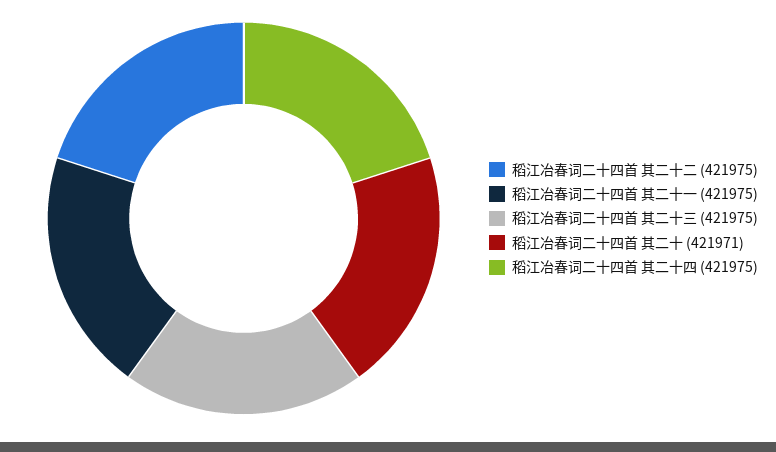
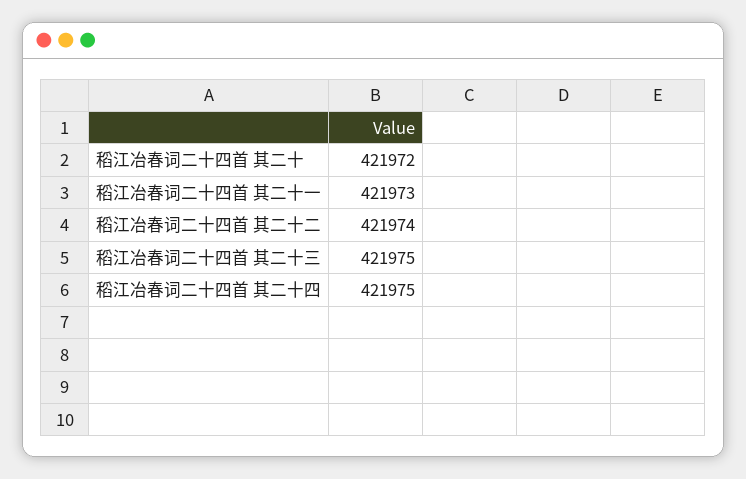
  {
-   "稻江冶春词二十四首 其二十二": 421975,
+   "稻江冶春词二十四首 其二十二": 421974,
-   "稻江冶春词二十四首 其二十一": 421975,
+   "稻江冶春词二十四首 其二十一": 421973,
    "稻江冶春词二十四首 其二十三": 421975,
-   "稻江冶春词二十四首 其二十": 421971,
+   "稻江冶春词二十四首 其二十": 421972,
    "稻江冶春词二十四首 其二十四": 421975
  }

